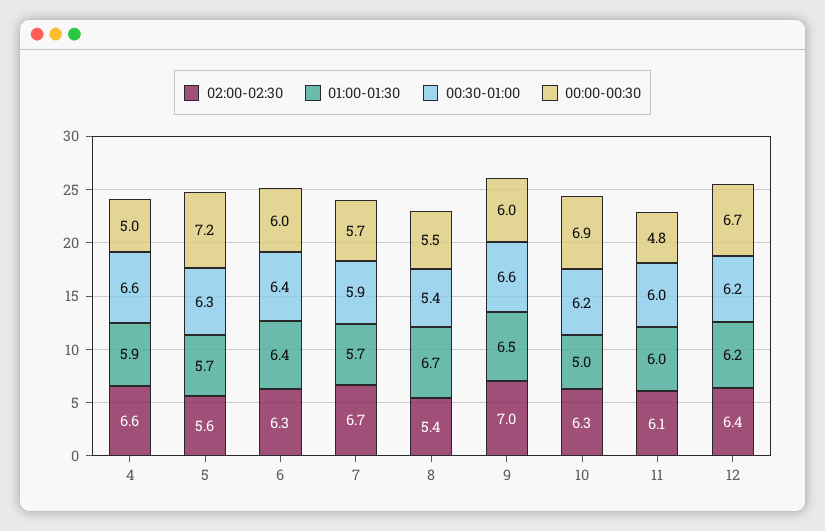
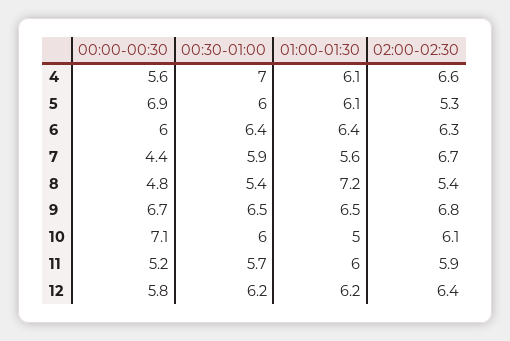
  {
    "02:00-02:30": {
      "4": 6.6,
-     "5": 5.6,
+     "5": 5.3,
      "6": 6.3,
      "7": 6.7,
      "8": 5.4,
-     "9": 7,
+     "9": 6.8,
-     "10": 6.3,
+     "10": 6.1,
-     "11": 6.1,
+     "11": 5.9,
      "12": 6.4
    },
    "01:00-01:30": {
-     "4": 5.9,
+     "4": 6.1,
-     "5": 5.7,
+     "5": 6.1,
      "6": 6.4,
-     "7": 5.7,
+     "7": 5.6,
-     "8": 6.7,
+     "8": 7.2,
      "9": 6.5,
      "10": 5,
      "11": 6,
      "12": 6.2
    },
    "00:30-01:00": {
-     "4": 6.6,
+     "4": 7,
-     "5": 6.3,
+     "5": 6,
      "6": 6.4,
      "7": 5.9,
      "8": 5.4,
-     "9": 6.6,
+     "9": 6.5,
-     "10": 6.2,
+     "10": 6,
-     "11": 6,
+     "11": 5.7,
      "12": 6.2
    },
    "00:00-00:30": {
-     "4": 5,
+     "4": 5.6,
-     "5": 7.2,
+     "5": 6.9,
      "6": 6,
-     "7": 5.7,
+     "7": 4.4,
-     "8": 5.5,
+     "8": 4.8,
-     "9": 6,
+     "9": 6.7,
-     "10": 6.9,
+     "10": 7.1,
-     "11": 4.8,
+     "11": 5.2,
-     "12": 6.7
+     "12": 5.8
    }
  }

